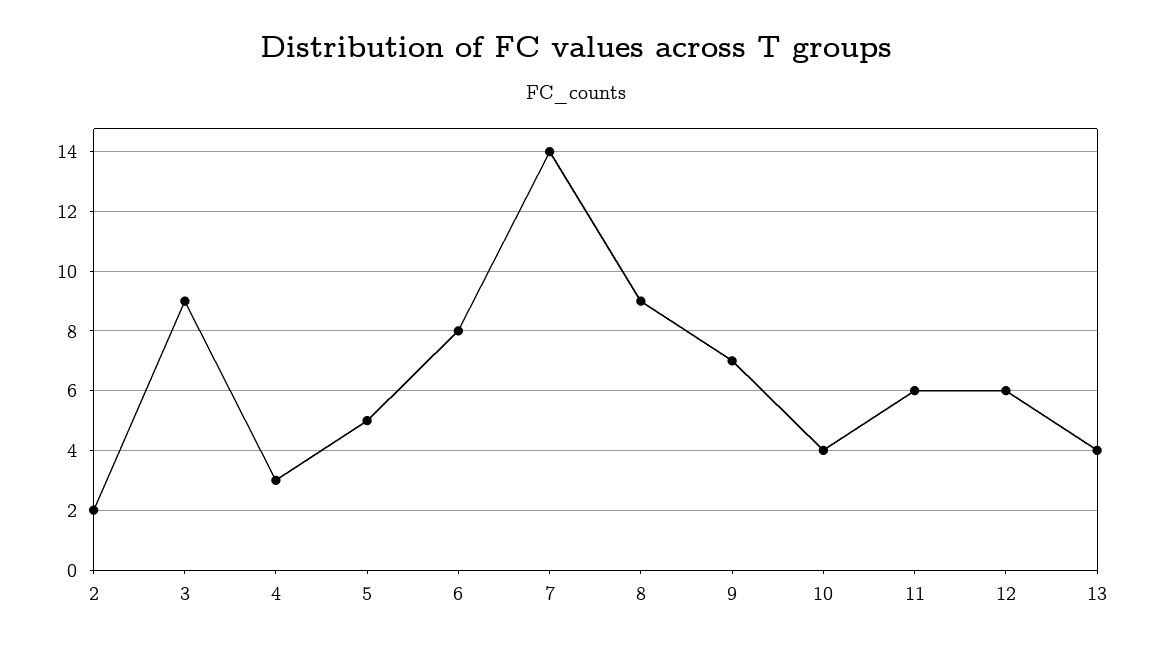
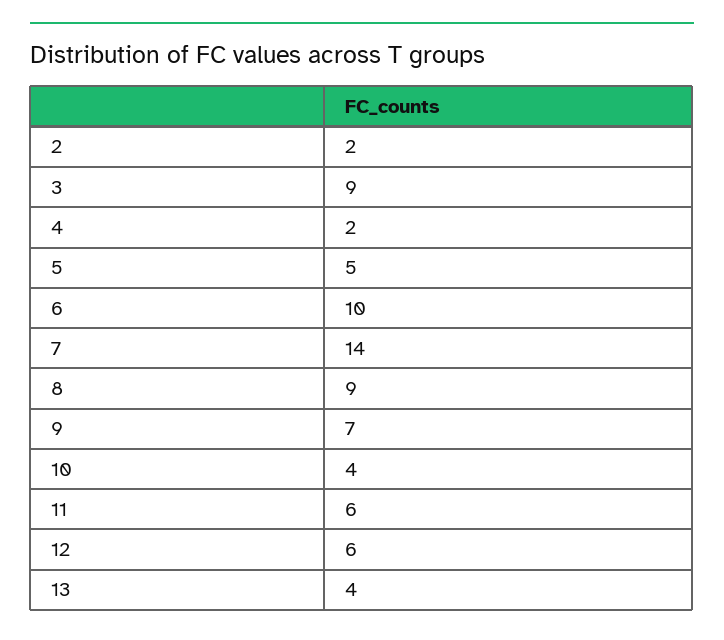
  {
    "2": 2,
    "3": 9,
-   "4": 3,
+   "4": 2,
    "5": 5,
-   "6": 8,
+   "6": 10,
    "7": 14,
    "8": 9,
    "9": 7,
    "10": 4,
    "11": 6,
    "12": 6,
    "13": 4
  }

